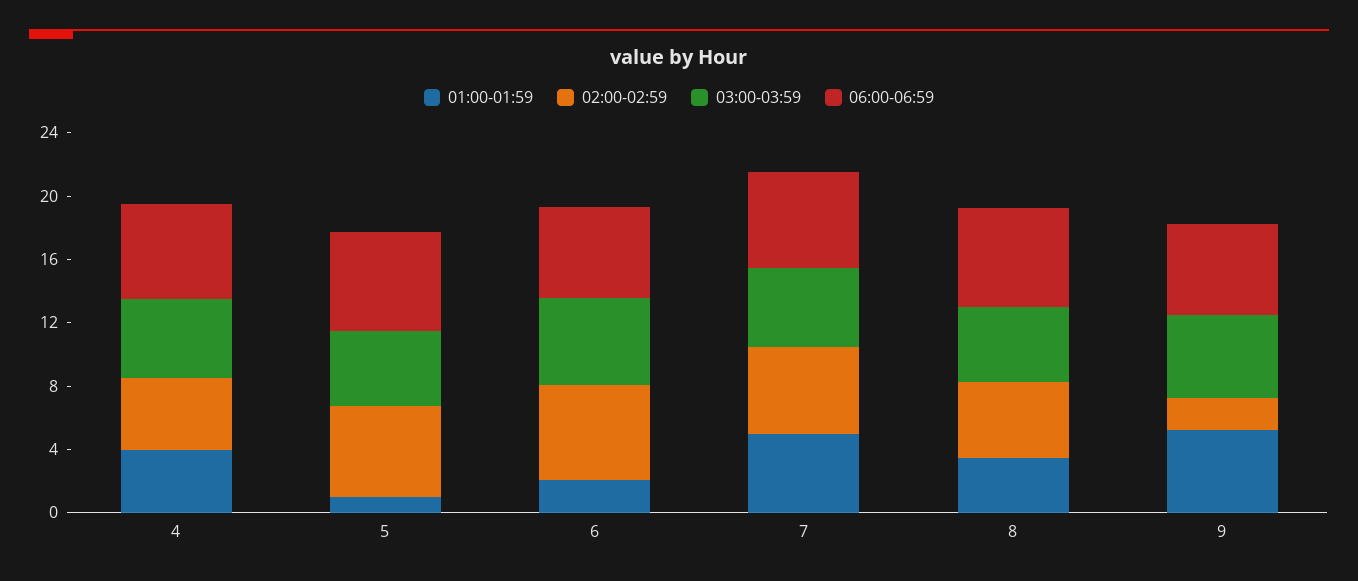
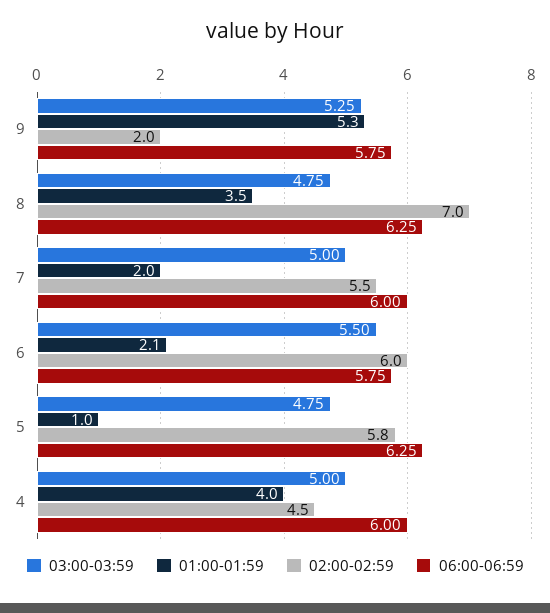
  {
    "01:00-01:59": {
      "4": 4,
      "5": 1,
      "6": 2.1,
-     "7": 5,
+     "7": 2,
      "8": 3.5,
      "9": 5.3
    },
    "02:00-02:59": {
      "4": 4.5,
      "5": 5.8,
      "6": 6,
      "7": 5.5,
-     "8": 5,
+     "8": 7,
      "9": 2
    },
    "03:00-03:59": {
      "4": 5,
      "5": 4.75,
      "6": 5.5,
      "7": 5,
      "8": 4.75,
      "9": 5.25
    },
    "06:00-06:59": {
      "4": 6,
      "5": 6.25,
      "6": 5.75,
      "7": 6,
      "8": 6.25,
      "9": 5.75
    }
  }

